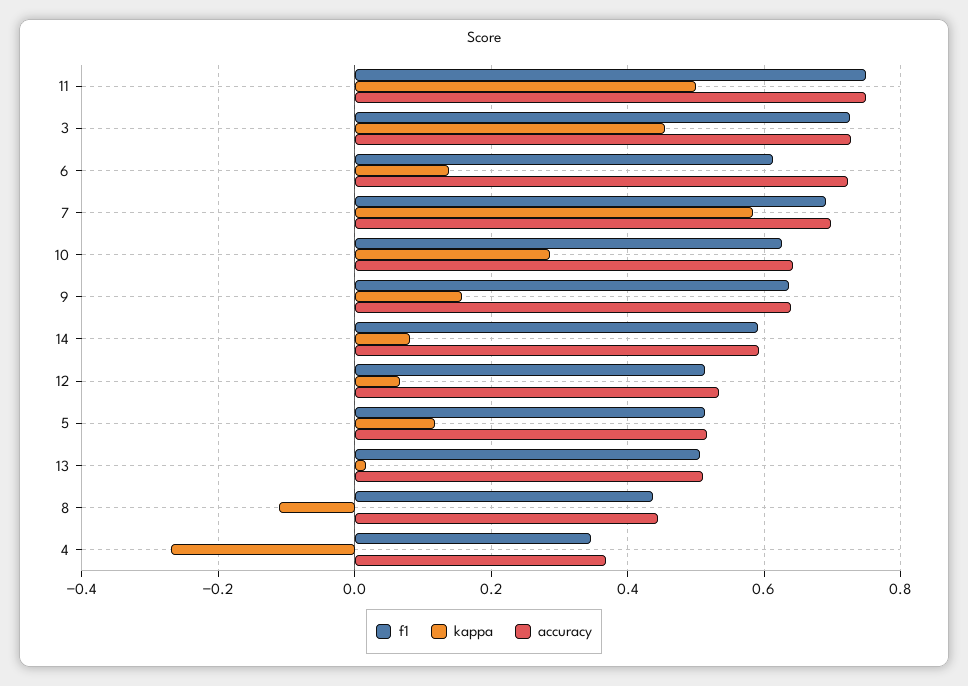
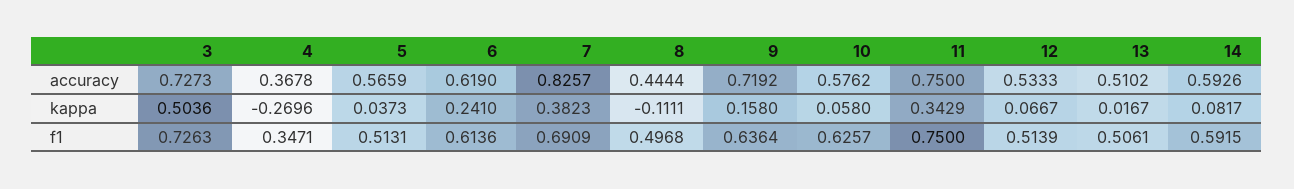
  {
    "f1": {
      "11": 0.75,
      "3": 0.7263,
      "6": 0.6136,
      "7": 0.6909,
      "10": 0.6257,
      "9": 0.6364,
      "14": 0.5915,
      "12": 0.5139,
      "5": 0.5131,
      "13": 0.5061,
-     "8": 0.44,
+     "8": 0.4968,
      "4": 0.3471
    },
    "kappa": {
-     "11": 0.5,
+     "11": 0.3429,
-     "3": 0.46,
+     "3": 0.5036,
-     "6": 0.14,
+     "6": 0.241,
-     "7": 0.58,
+     "7": 0.3823,
-     "10": 0.28,
+     "10": 0.058,
      "9": 0.158,
      "14": 0.0817,
      "12": 0.0667,
-     "5": 0.12,
+     "5": 0.0373,
      "13": 0.0167,
      "8": -0.1111,
      "4": -0.2696
    },
    "accuracy": {
      "11": 0.75,
      "3": 0.7273,
-     "6": 0.72,
+     "6": 0.619,
-     "7": 0.7,
+     "7": 0.8257,
-     "10": 0.64,
+     "10": 0.5762,
-     "9": 0.64,
+     "9": 0.7192,
      "14": 0.5926,
      "12": 0.5333,
-     "5": 0.52,
+     "5": 0.5659,
      "13": 0.5102,
      "8": 0.4444,
      "4": 0.3678
    }
  }

